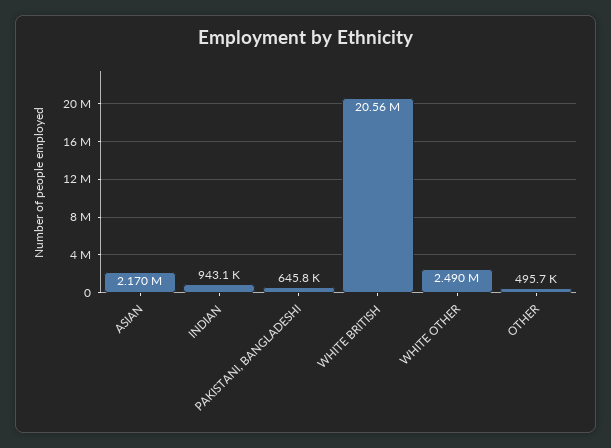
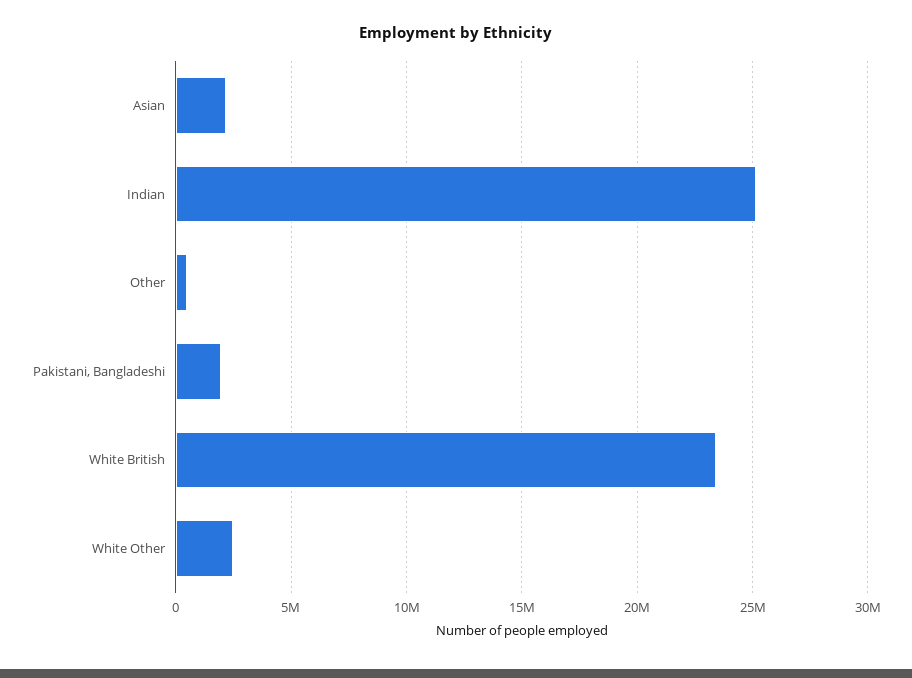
  {
    "ASIAN": 2170000,
-   "INDIAN": 943100,
+   "INDIAN": 25000000,
-   "PAKISTANI, BANGLADESHI": 645800,
+   "PAKISTANI, BANGLADESHI": 2000000,
-   "WHITE BRITISH": 20560000,
+   "WHITE BRITISH": 23500000,
    "WHITE OTHER": 2490000,
    "OTHER": 495700
  }

